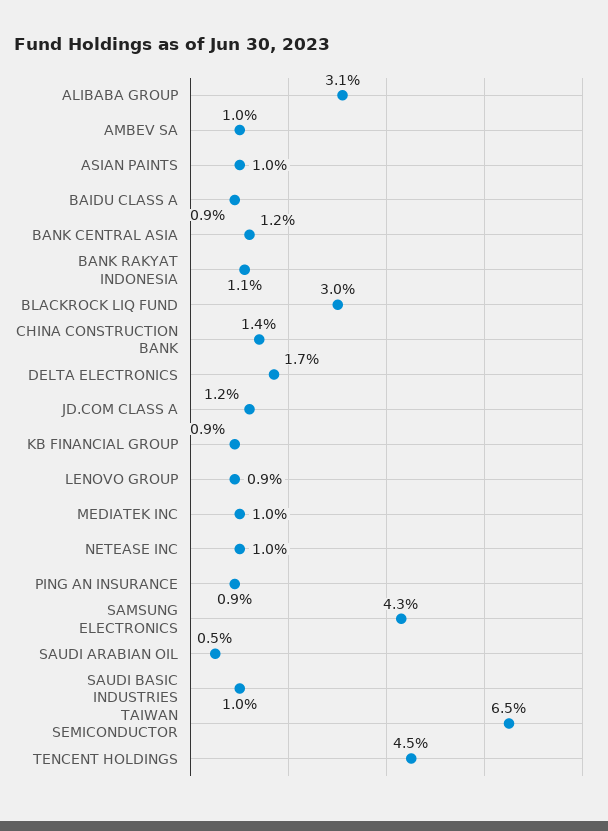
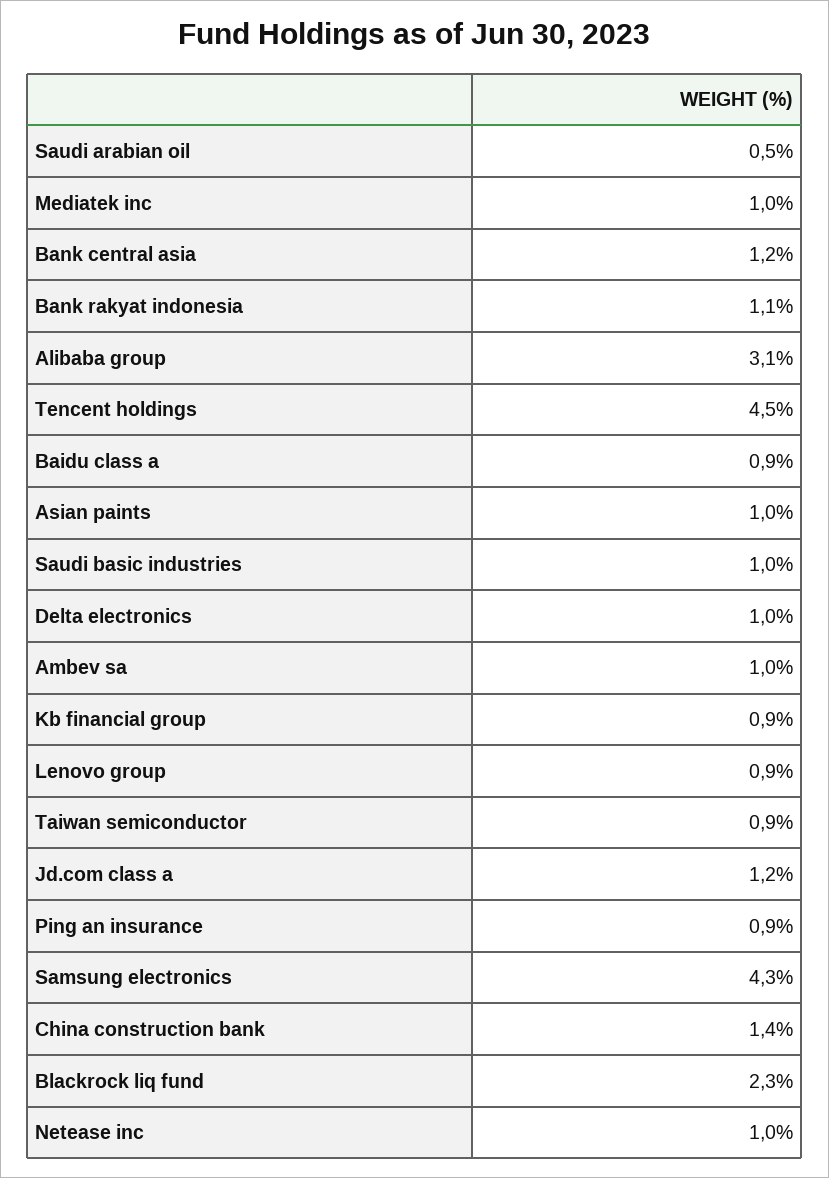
  {
    "ALIBABA GROUP": 3.1,
    "AMBEV SA": 1,
    "ASIAN PAINTS": 1,
    "BAIDU CLASS A": 0.9,
    "BANK CENTRAL ASIA": 1.2,
    "BANK RAKYAT INDONESIA": 1.1,
-   "BLACKROCK LIQ FUND": 3,
+   "BLACKROCK LIQ FUND": 2.3,
    "CHINA CONSTRUCTION BANK": 1.4,
-   "DELTA ELECTRONICS": 1.7,
+   "DELTA ELECTRONICS": 1,
    "JD.COM CLASS A": 1.2,
    "KB FINANCIAL GROUP": 0.9,
    "LENOVO GROUP": 0.9,
    "MEDIATEK INC": 1,
    "NETEASE INC": 1,
    "PING AN INSURANCE": 0.9,
    "SAMSUNG ELECTRONICS": 4.3,
    "SAUDI ARABIAN OIL": 0.5,
    "SAUDI BASIC INDUSTRIES": 1,
-   "TAIWAN SEMICONDUCTOR": 6.5,
+   "TAIWAN SEMICONDUCTOR": 0.9,
    "TENCENT HOLDINGS": 4.5
  }

